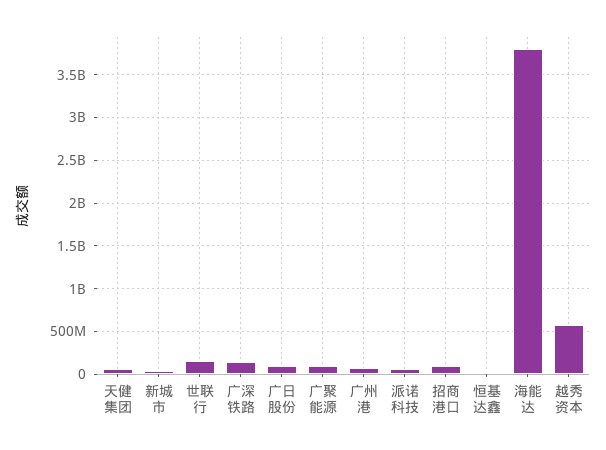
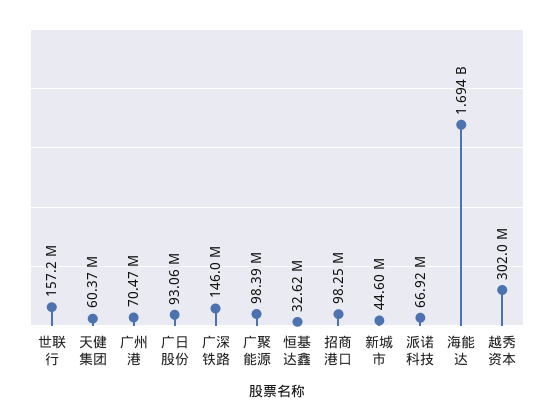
  {
    "天健集团": 60370000,
    "新城市": 44600000,
    "世联行": 157200000,
    "广深铁路": 146000000,
    "广日股份": 93060000,
    "广聚能源": 98390000,
    "广州港": 70470000,
    "派诺科技": 66920000,
    "招商港口": 98250000,
    "恒基达鑫": 32620000,
-   "海能达": 3800000000,
+   "海能达": 1694000000,
-   "越秀资本": 600000000
+   "越秀资本": 302000000
  }

